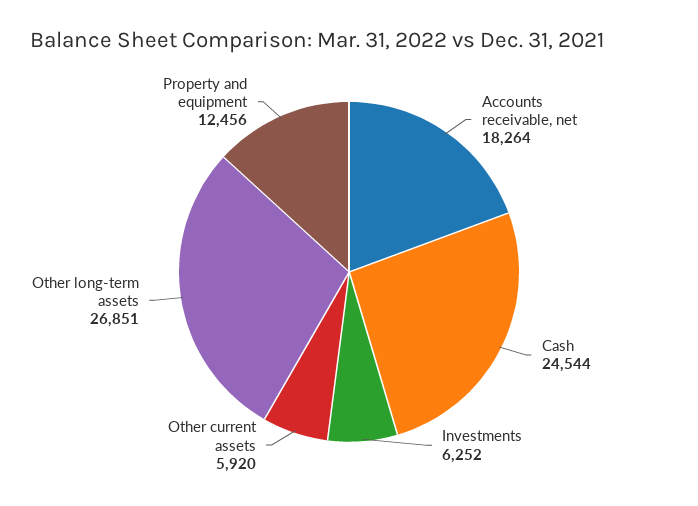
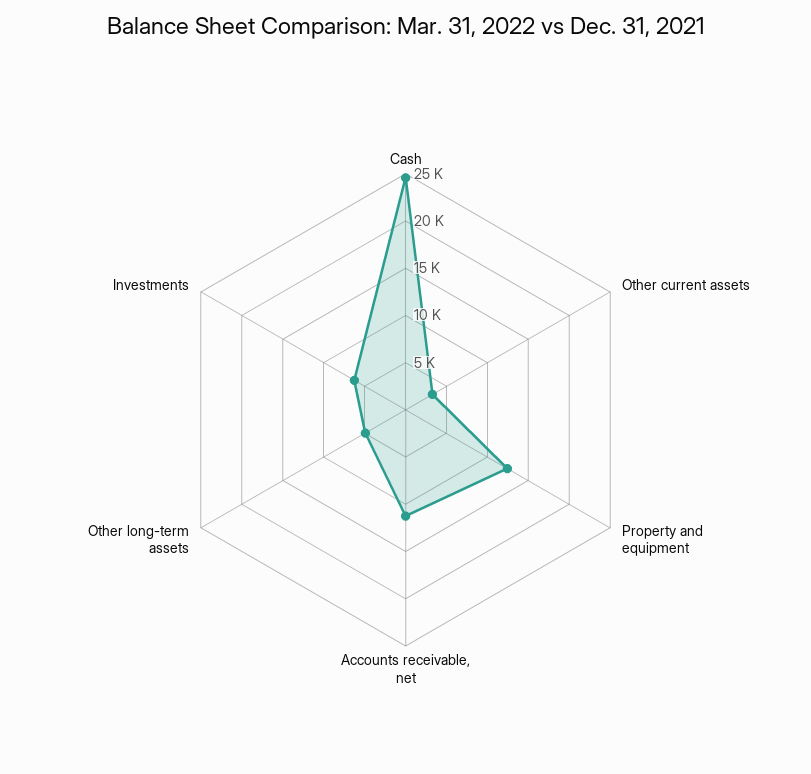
  {
-   "Accounts receivable, net": 18264,
+   "Accounts receivable, net": 11000,
    "Cash": 24544,
    "Investments": 6252,
-   "Other current assets": 5920,
+   "Other current assets": 3000,
-   "Other long-term assets": 26851,
+   "Other long-term assets": 5000,
    "Property and equipment": 12456
  }

